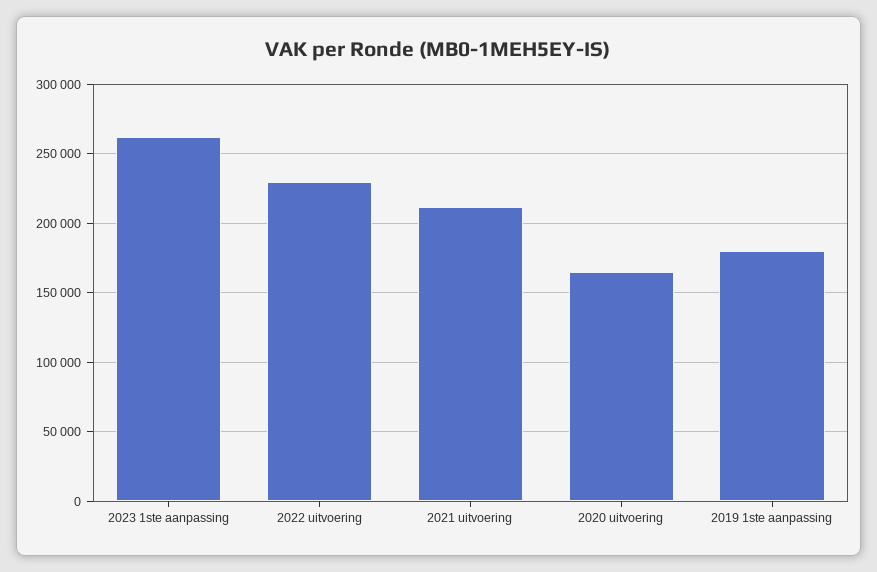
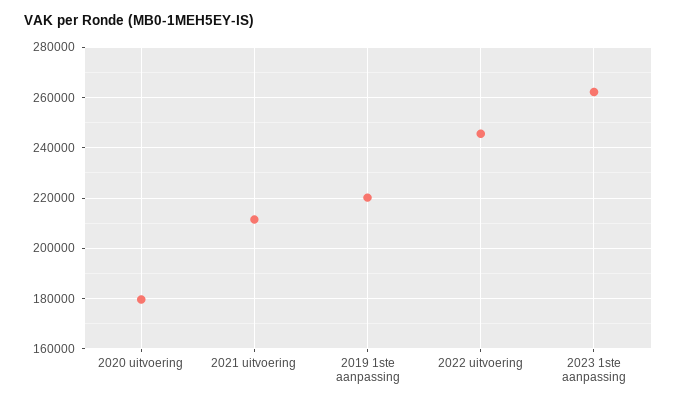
  {
    "2023 1ste aanpassing": 262500,
-   "2022 uitvoering": 230000,
+   "2022 uitvoering": 245000,
    "2021 uitvoering": 212500,
-   "2020 uitvoering": 165000,
+   "2020 uitvoering": 180000,
-   "2019 1ste aanpassing": 180000
+   "2019 1ste aanpassing": 220000
  }

